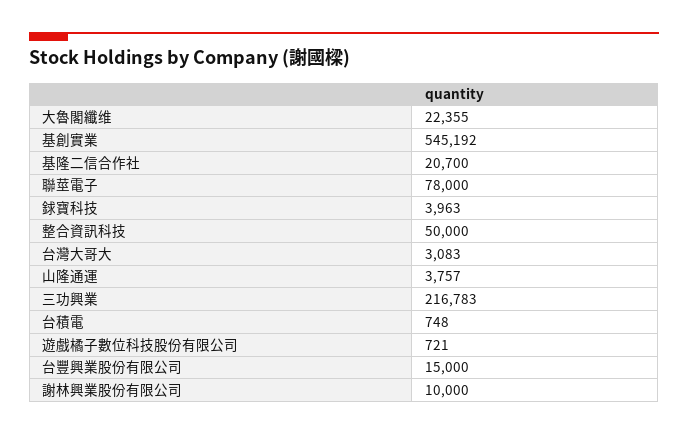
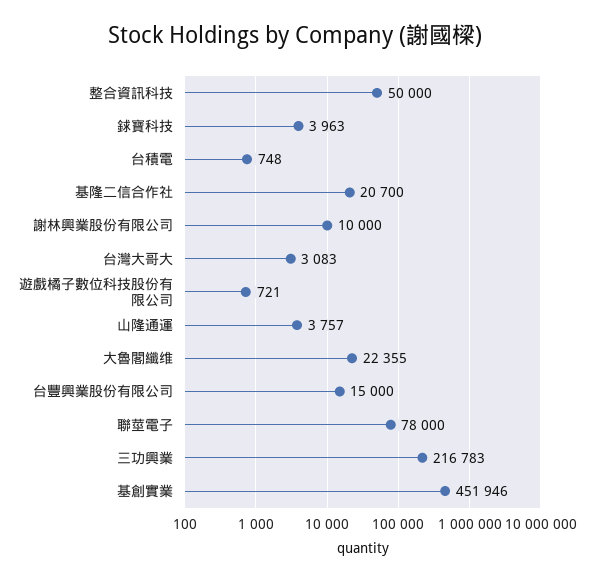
  {
    "大魯閣纖维": 22355,
-   "基創實業": 545192,
+   "基創實業": 451946,
    "基隆二信合作社": 20700,
    "聯莖電子": 78000,
    "銶寶科技": 3963,
    "整合資訊科技": 50000,
    "台灣大哥大": 3083,
    "山隆通運": 3757,
    "三功興業": 216783,
    "台積電": 748,
    "遊戲橘子數位科技股份有限公司": 721,
    "台豐興業股份有限公司": 15000,
    "謝林興業股份有限公司": 10000
  }

